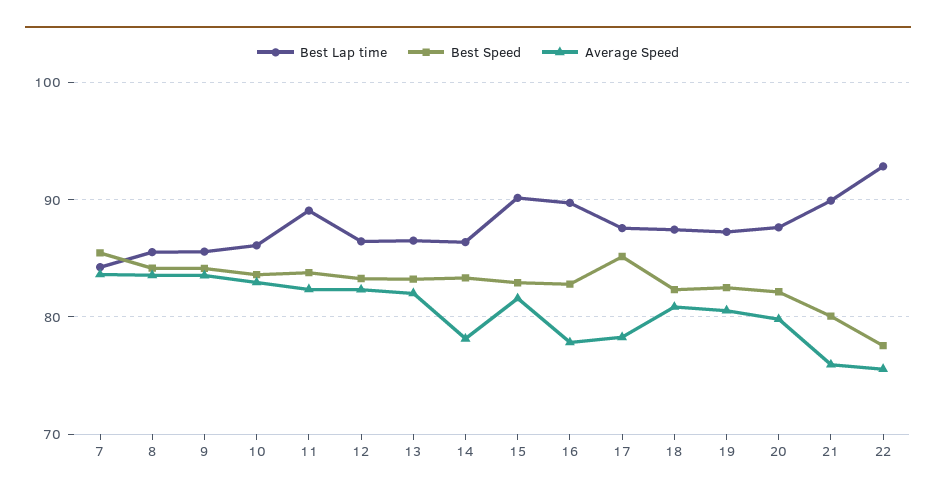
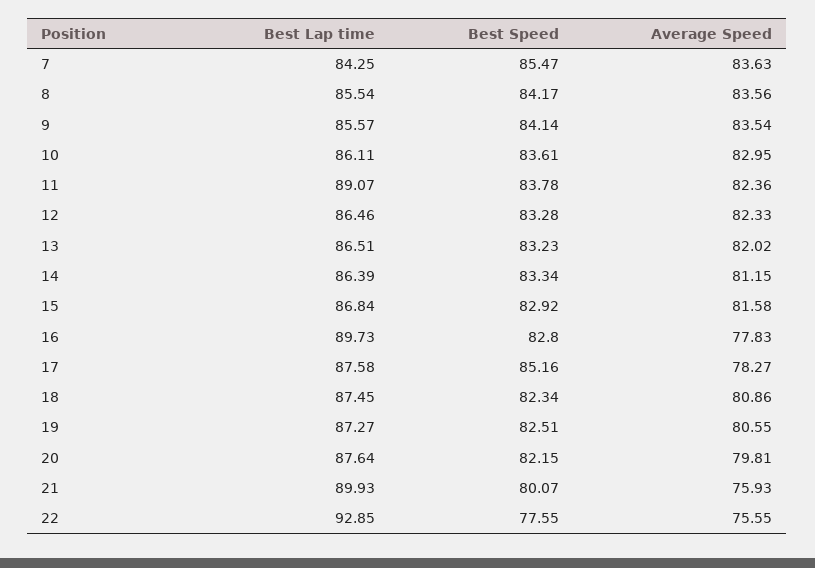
  {
    "Best Lap time": {
      "7": 84.25,
      "8": 85.54,
      "9": 85.57,
      "10": 86.11,
      "11": 89.07,
      "12": 86.46,
      "13": 86.51,
      "14": 86.39,
-     "15": 90,
+     "15": 86.84,
      "16": 89.73,
      "17": 87.58,
      "18": 87.45,
      "19": 87.27,
      "20": 87.64,
      "21": 89.93,
      "22": 92.85
    },
    "Best Speed": {
      "7": 85.47,
      "8": 84.17,
      "9": 84.14,
      "10": 83.61,
      "11": 83.78,
      "12": 83.28,
      "13": 83.23,
      "14": 83.34,
      "15": 82.92,
      "16": 82.8,
      "17": 85.16,
      "18": 82.34,
      "19": 82.51,
      "20": 82.15,
      "21": 80.07,
      "22": 77.55
    },
    "Average Speed": {
      "7": 83.63,
      "8": 83.56,
      "9": 83.54,
      "10": 82.95,
      "11": 82.36,
      "12": 82.33,
      "13": 82.02,
-     "14": 78,
+     "14": 81.15,
      "15": 81.58,
      "16": 77.83,
      "17": 78.27,
      "18": 80.86,
      "19": 80.55,
      "20": 79.81,
      "21": 75.93,
      "22": 75.55
    }
  }

